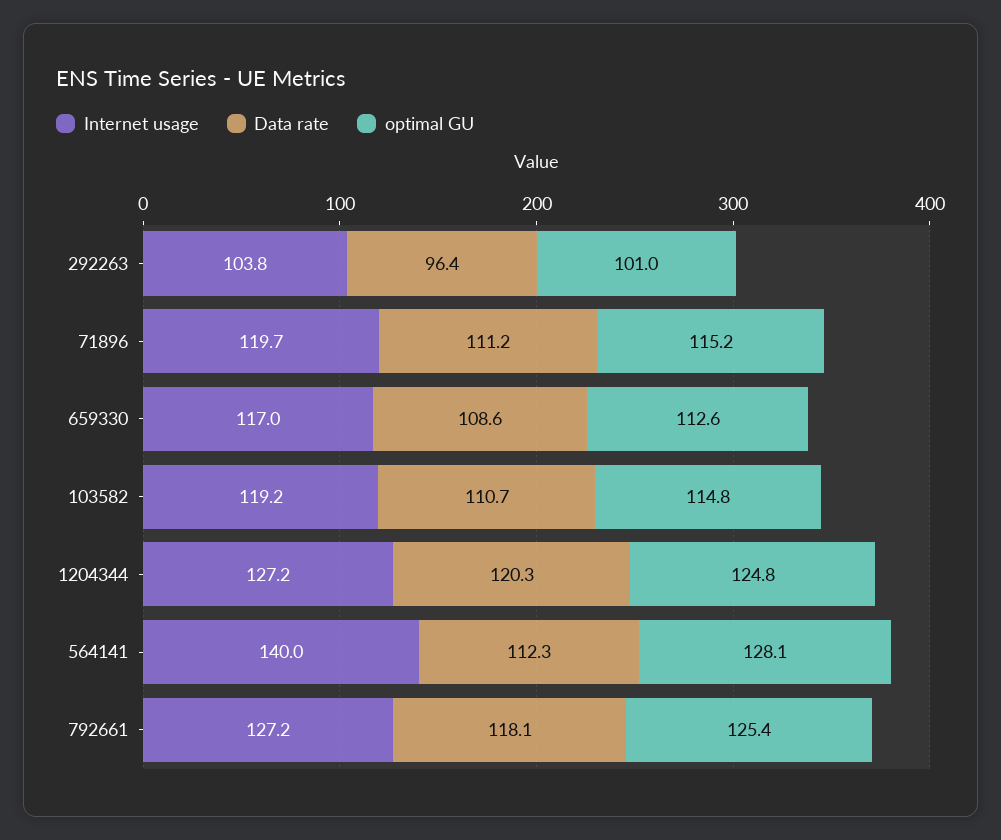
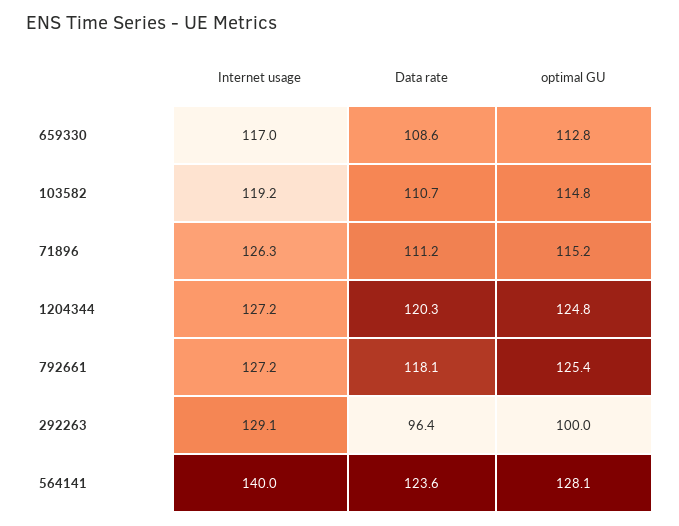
  {
    "Internet usage": {
-     "292263": 103.8,
+     "292263": 129.1,
-     "71896": 119.7,
+     "71896": 126.3,
      "659330": 117,
      "103582": 119.2,
      "1204344": 127.2,
      "564141": 140,
      "792661": 127.2
    },
    "Data rate": {
      "292263": 96.4,
      "71896": 111.2,
      "659330": 108.6,
      "103582": 110.7,
      "1204344": 120.3,
-     "564141": 112.3,
+     "564141": 123.6,
      "792661": 118.1
    },
    "optimal GU": {
-     "292263": 101,
+     "292263": 100,
      "71896": 115.2,
-     "659330": 112.6,
+     "659330": 112.8,
      "103582": 114.8,
      "1204344": 124.8,
      "564141": 128.1,
      "792661": 125.4
    }
  }

